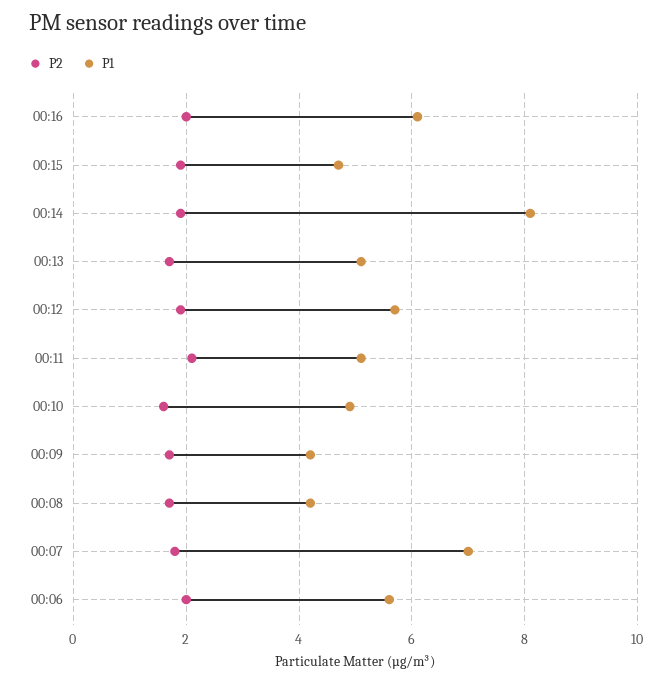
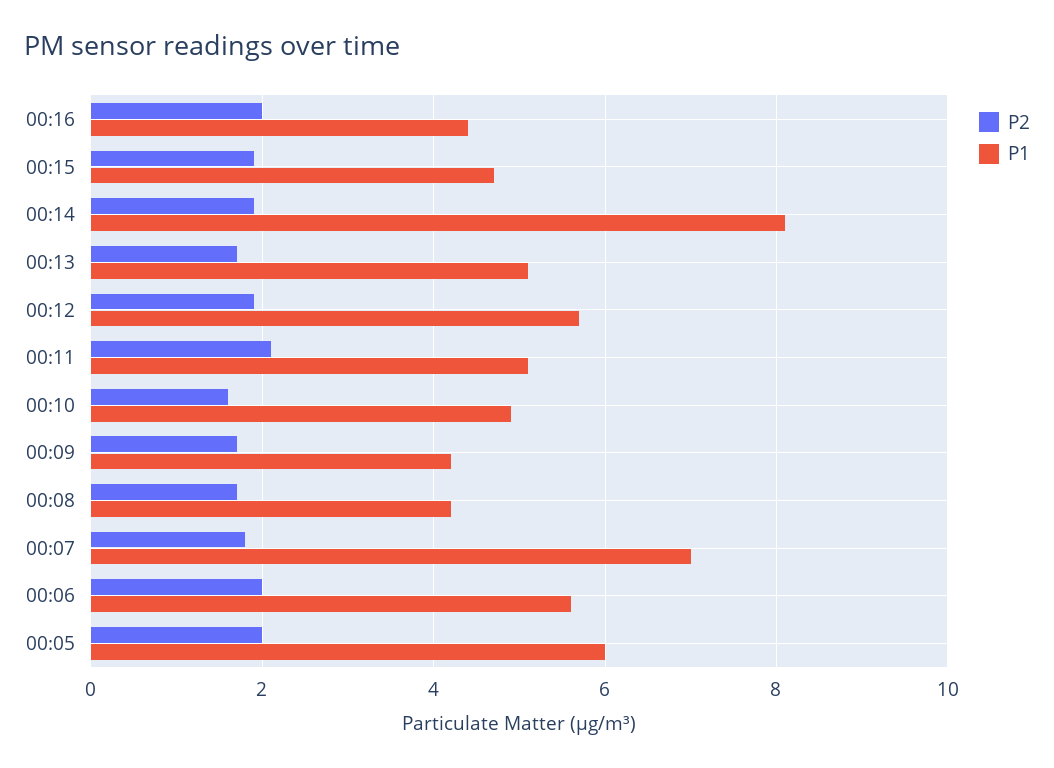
  {
    "P2": {
      "00:16": 2,
      "00:15": 2,
      "00:14": 2,
      "00:13": 1.5,
      "00:12": 2,
      "00:11": 2,
      "00:10": 1.5,
      "00:09": 1.5,
      "00:08": 1.5,
      "00:07": 2,
-     "00:06": 2
+     "00:06": 2,
+     "00:05": 2
    },
    "P1": {
-     "00:16": 6,
+     "00:16": 4.5,
      "00:15": 4.5,
      "00:14": 8,
      "00:13": 5,
      "00:12": 5.5,
      "00:11": 5,
      "00:10": 5,
      "00:09": 4,
      "00:08": 4,
      "00:07": 7,
-     "00:06": 5.5
+     "00:06": 5.5,
+     "00:05": 6
    }
  }

